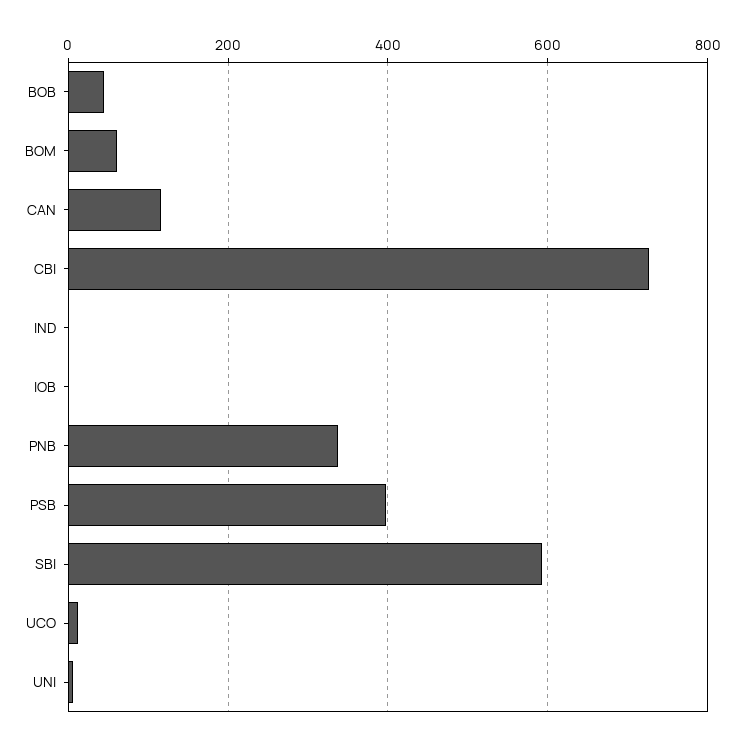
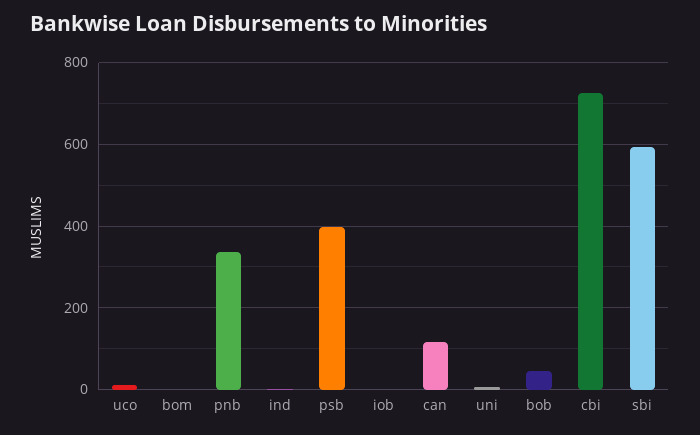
  {
    "BOB": 40,
-   "BOM": 60,
+   "BOM": 0,
    "CAN": 120,
    "CBI": 720,
    "IND": 0,
    "IOB": 0,
    "PNB": 340,
    "PSB": 400,
    "SBI": 600,
    "UCO": 20,
    "UNI": 0
  }

